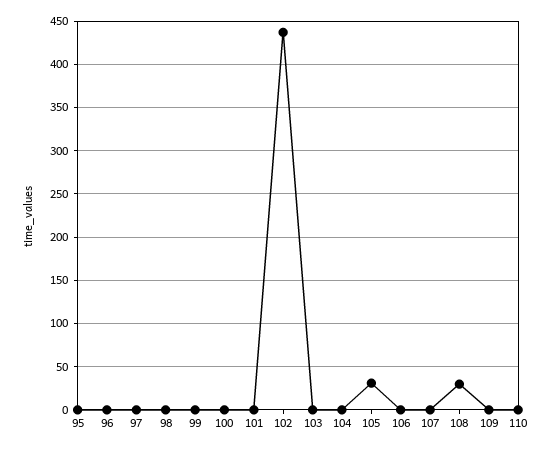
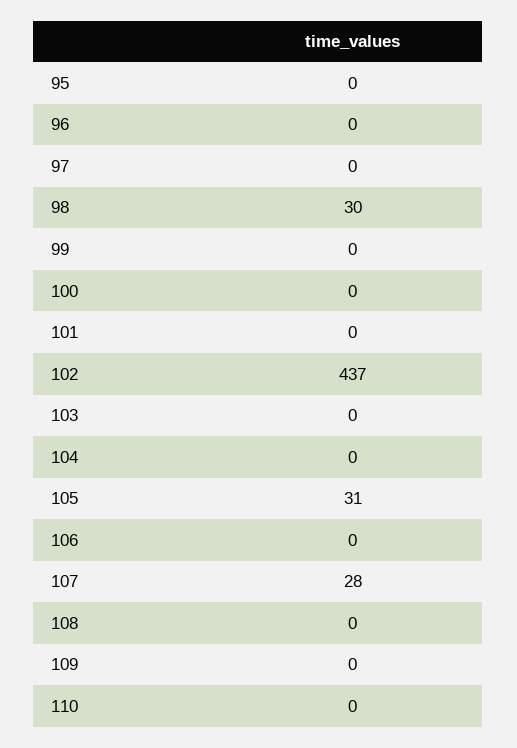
  {
    "95": 0,
    "96": 0,
    "97": 0,
-   "98": 0,
+   "98": 30,
    "99": 0,
    "100": 0,
    "101": 0,
    "102": 437,
    "103": 0,
    "104": 0,
    "105": 31,
    "106": 0,
-   "107": 0,
+   "107": 28,
-   "108": 30,
+   "108": 0,
    "109": 0,
    "110": 0
  }

